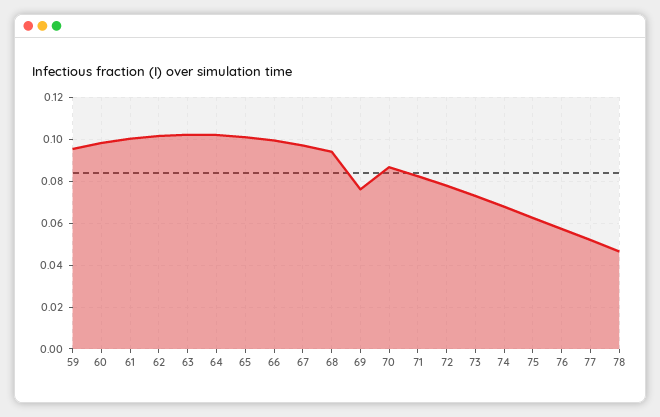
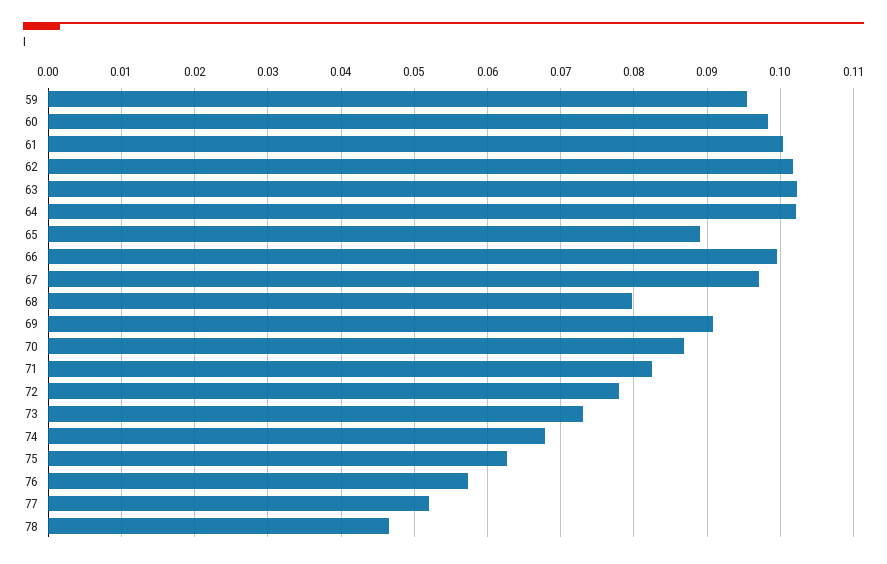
  {
    "59": 0.096,
    "60": 0.098,
    "61": 0.1,
    "62": 0.102,
    "63": 0.102,
    "64": 0.102,
-   "65": 0.1,
+   "65": 0.089,
    "66": 0.1,
    "67": 0.097,
-   "68": 0.095,
+   "68": 0.08,
-   "69": 0.075,
+   "69": 0.091,
    "70": 0.087,
    "71": 0.083,
    "72": 0.078,
    "73": 0.073,
    "74": 0.068,
    "75": 0.063,
    "76": 0.057,
    "77": 0.052,
    "78": 0.047
  }

